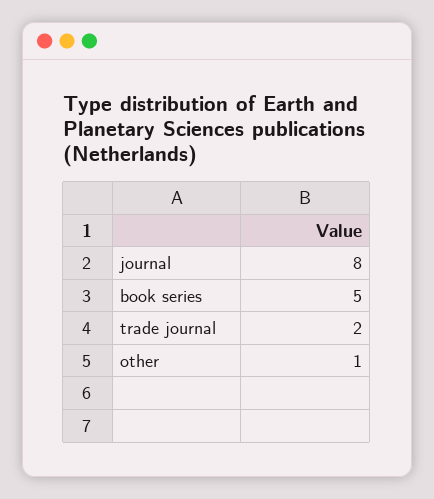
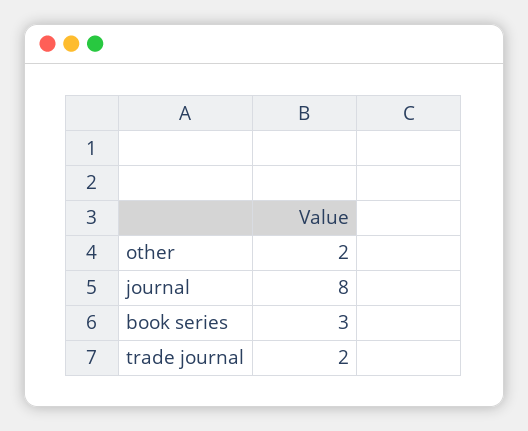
  {
    "journal": 8,
-   "book series": 5,
+   "book series": 3,
    "trade journal": 2,
-   "other": 1
+   "other": 2
  }

